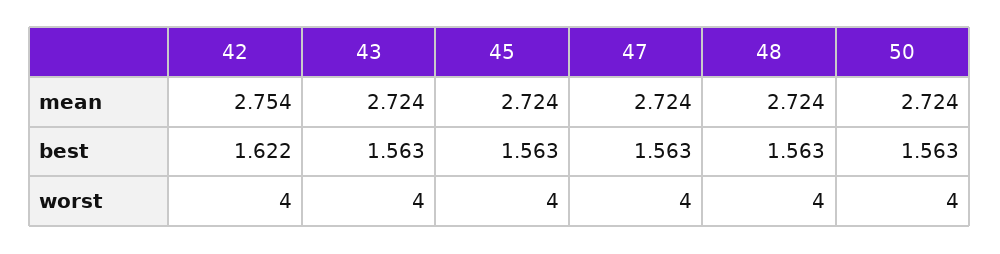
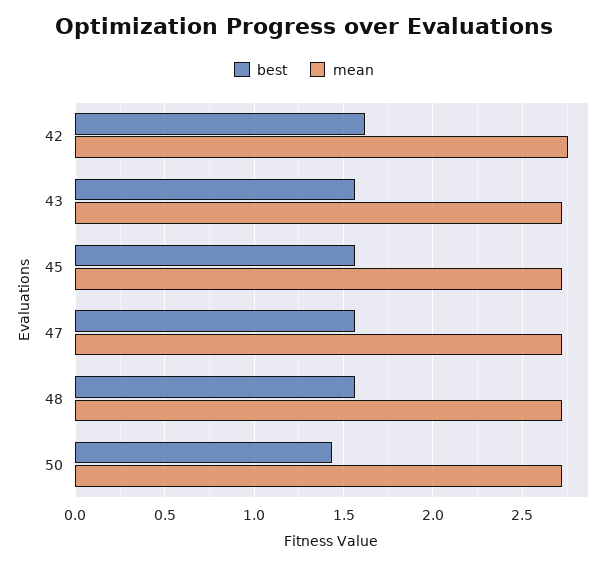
  {
    "mean": {
      "42": 2.754,
      "43": 2.724,
      "45": 2.724,
      "47": 2.724,
      "48": 2.724,
      "50": 2.724
    },
    "best": {
      "42": 1.622,
      "43": 1.563,
      "45": 1.563,
      "47": 1.563,
      "48": 1.563,
-     "50": 1.563
+     "50": 1.45
-   },
+   }
-   "worst": {
-     "42": 4,
-     "43": 4,
-     "45": 4,
-     "47": 4,
-     "48": 4,
-     "50": 4
-   }
  }

